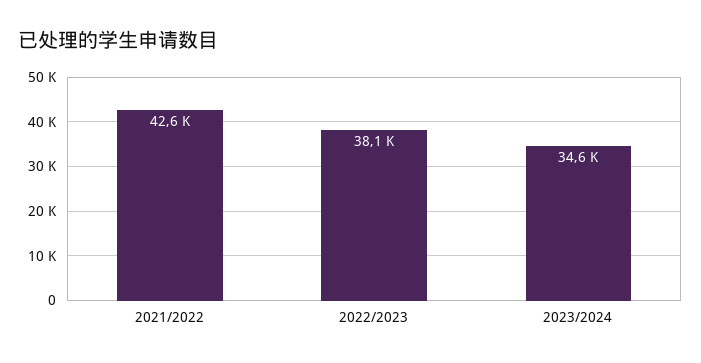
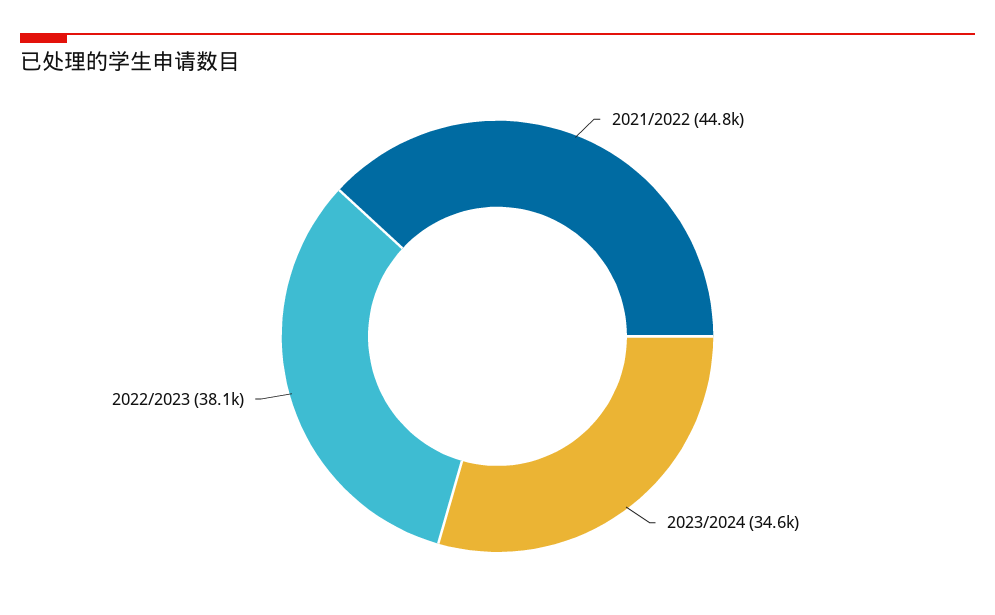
  {
-   "2021/2022": 42600,
+   "2021/2022": 44800,
    "2022/2023": 38100,
    "2023/2024": 34600
  }

